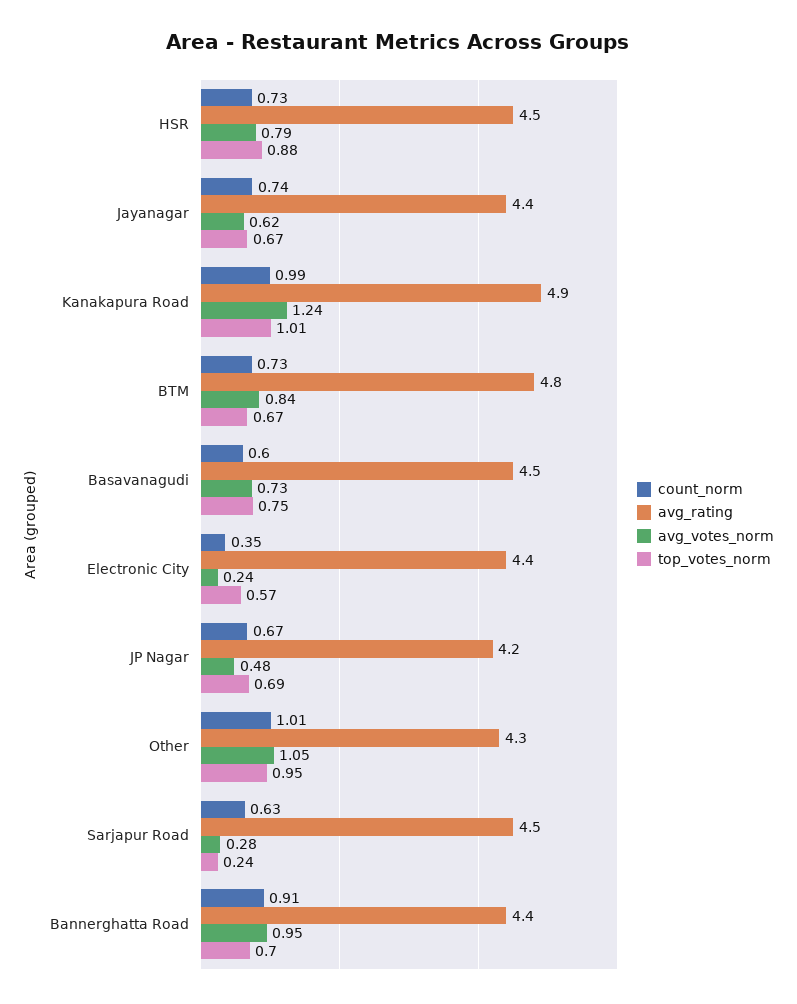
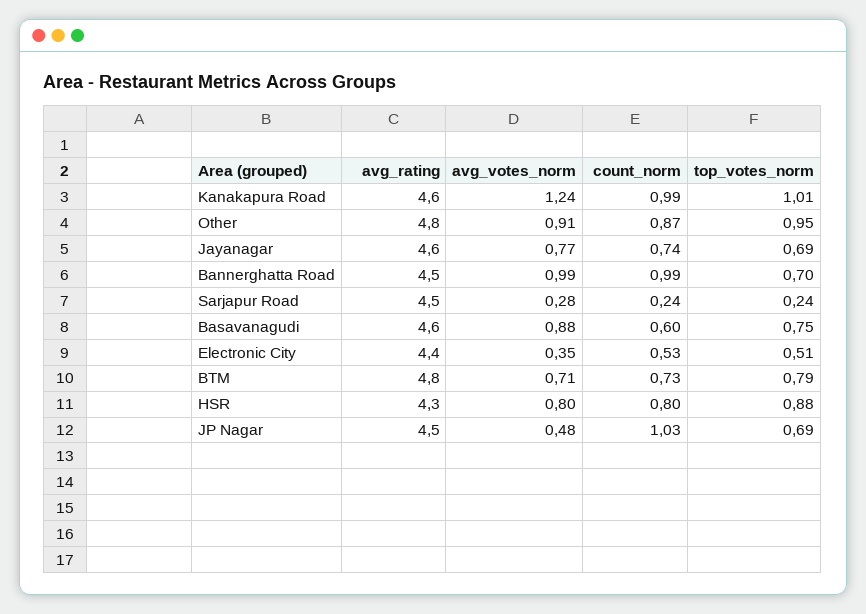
  {
    "count_norm": {
-     "HSR": 0.73,
+     "HSR": 0.8,
      "Jayanagar": 0.74,
      "Kanakapura Road": 0.99,
      "BTM": 0.73,
      "Basavanagudi": 0.6,
-     "Electronic City": 0.35,
+     "Electronic City": 0.53,
-     "JP Nagar": 0.67,
+     "JP Nagar": 1.03,
-     "Other": 1.01,
+     "Other": 0.87,
-     "Sarjapur Road": 0.63,
+     "Sarjapur Road": 0.24,
-     "Bannerghatta Road": 0.91
+     "Bannerghatta Road": 0.99
    },
    "avg_rating": {
-     "HSR": 4.5,
+     "HSR": 4.3,
-     "Jayanagar": 4.4,
+     "Jayanagar": 4.6,
-     "Kanakapura Road": 4.9,
+     "Kanakapura Road": 4.6,
      "BTM": 4.8,
-     "Basavanagudi": 4.5,
+     "Basavanagudi": 4.6,
      "Electronic City": 4.4,
-     "JP Nagar": 4.2,
+     "JP Nagar": 4.5,
-     "Other": 4.3,
+     "Other": 4.8,
      "Sarjapur Road": 4.5,
-     "Bannerghatta Road": 4.4
+     "Bannerghatta Road": 4.5
    },
    "avg_votes_norm": {
-     "HSR": 0.79,
+     "HSR": 0.8,
-     "Jayanagar": 0.62,
+     "Jayanagar": 0.77,
      "Kanakapura Road": 1.24,
-     "BTM": 0.84,
+     "BTM": 0.71,
-     "Basavanagudi": 0.73,
+     "Basavanagudi": 0.88,
-     "Electronic City": 0.24,
+     "Electronic City": 0.35,
      "JP Nagar": 0.48,
-     "Other": 1.05,
+     "Other": 0.91,
      "Sarjapur Road": 0.28,
-     "Bannerghatta Road": 0.95
+     "Bannerghatta Road": 0.99
    },
    "top_votes_norm": {
      "HSR": 0.88,
-     "Jayanagar": 0.67,
+     "Jayanagar": 0.69,
      "Kanakapura Road": 1.01,
-     "BTM": 0.67,
+     "BTM": 0.79,
      "Basavanagudi": 0.75,
-     "Electronic City": 0.57,
+     "Electronic City": 0.51,
      "JP Nagar": 0.69,
      "Other": 0.95,
      "Sarjapur Road": 0.24,
      "Bannerghatta Road": 0.7
    }
  }

